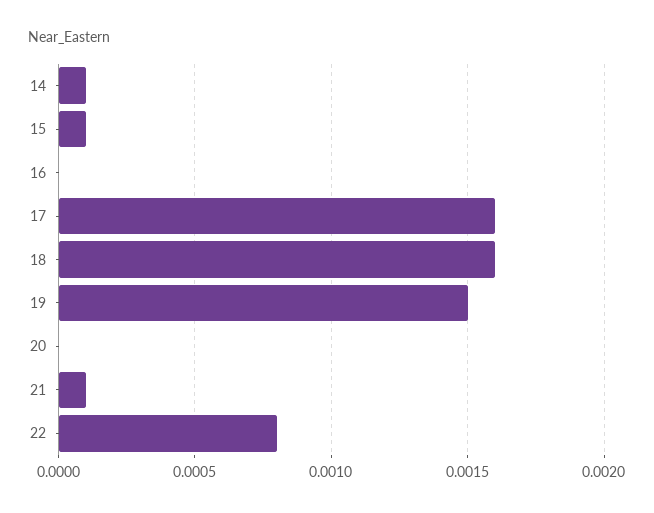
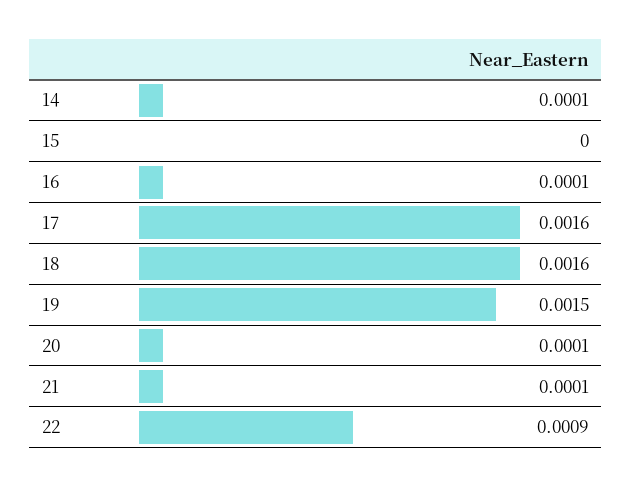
  {
    "14": 0.0001,
-   "15": 0.0001,
+   "15": 0,
-   "16": 0,
+   "16": 0.0001,
    "17": 0.0016,
    "18": 0.0016,
    "19": 0.0015,
-   "20": 0,
+   "20": 0.0001,
    "21": 0.0001,
-   "22": 0.0008
+   "22": 0.0009
  }

